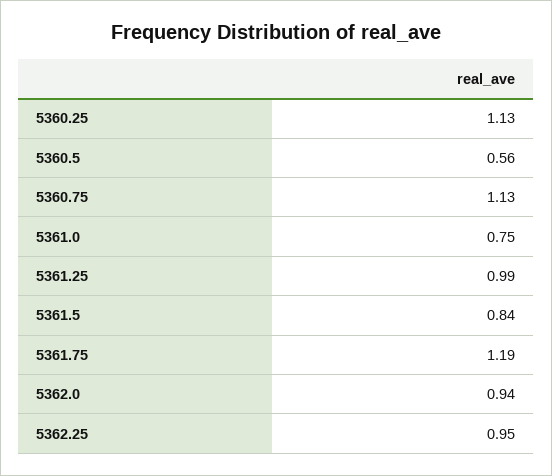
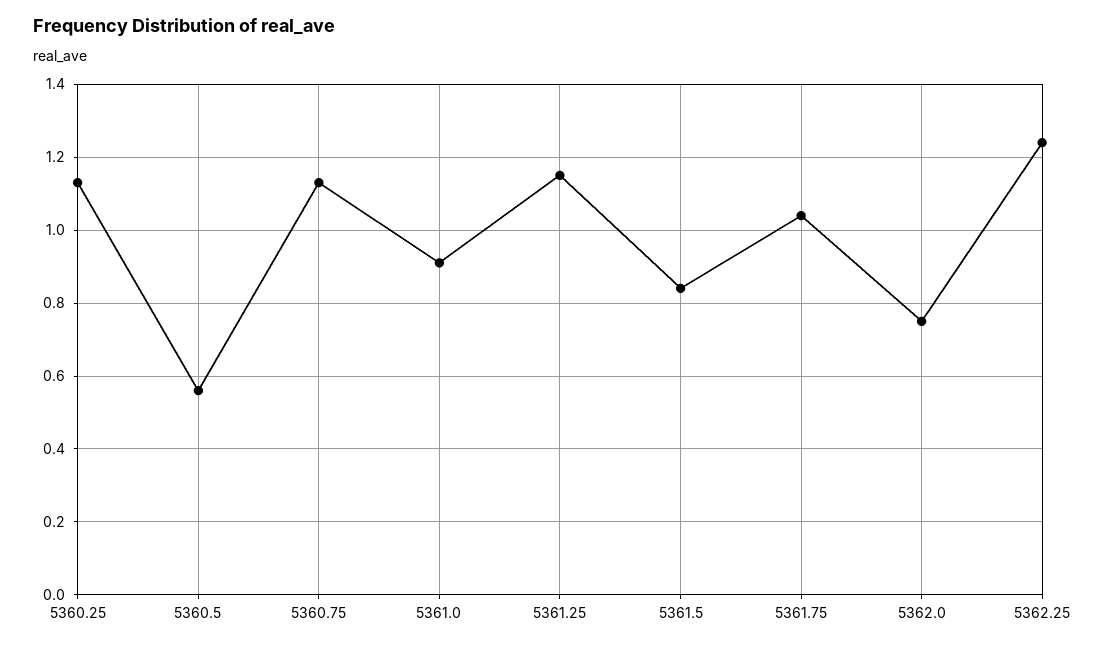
  {
    "5360.25": 1.13,
    "5360.5": 0.56,
    "5360.75": 1.13,
-   "5361.0": 0.75,
+   "5361.0": 0.9,
-   "5361.25": 0.99,
+   "5361.25": 1.15,
    "5361.5": 0.84,
-   "5361.75": 1.19,
+   "5361.75": 1.05,
-   "5362.0": 0.94,
+   "5362.0": 0.75,
-   "5362.25": 0.95
+   "5362.25": 1.25
  }

